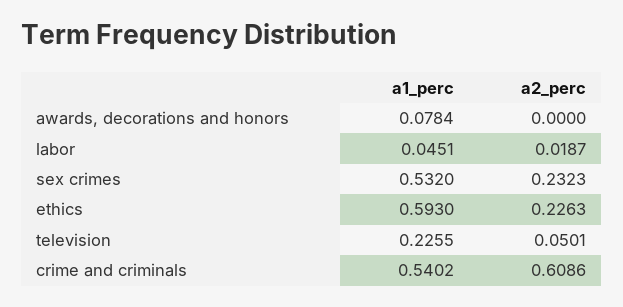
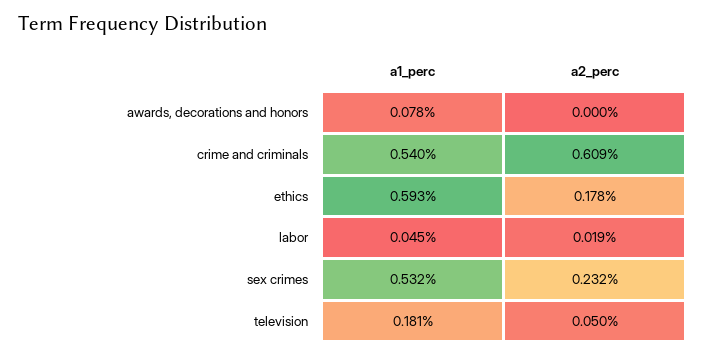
  {
    "a1_perc": {
      "awards, decorations and honors": 0.0784,
      "labor": 0.0451,
      "sex crimes": 0.532,
      "ethics": 0.593,
-     "television": 0.2255,
+     "television": 0.181,
      "crime and criminals": 0.5402
    },
    "a2_perc": {
      "awards, decorations and honors": 0,
      "labor": 0.0187,
      "sex crimes": 0.2323,
-     "ethics": 0.2263,
+     "ethics": 0.178,
      "television": 0.0501,
      "crime and criminals": 0.6086
    }
  }

